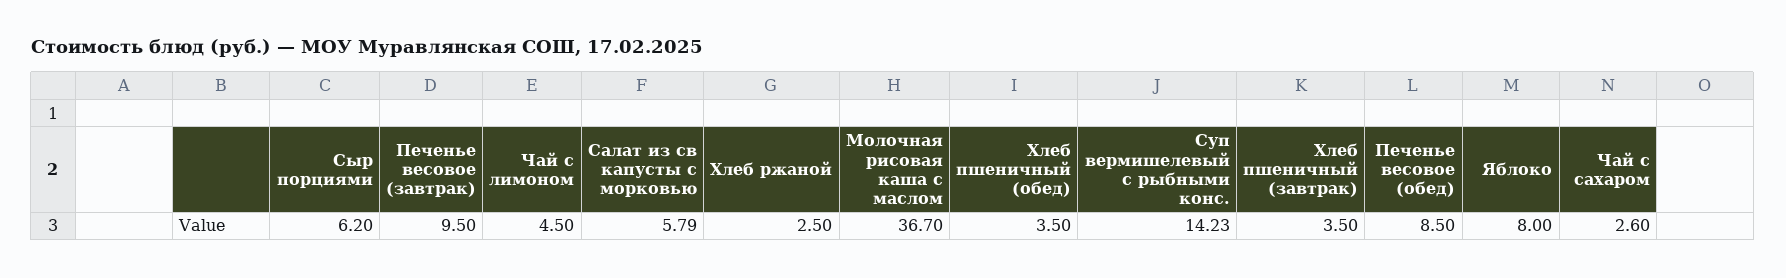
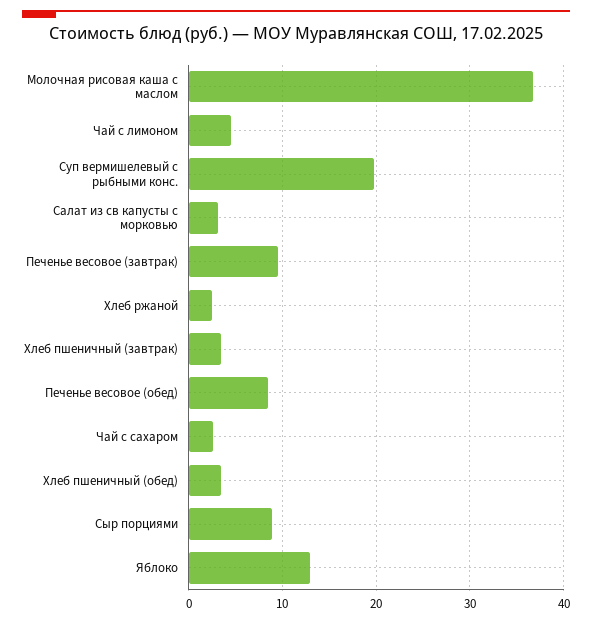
  {
-   "Сыр порциями": 6.2,
+   "Сыр порциями": 9,
    "Печенье весовое (завтрак)": 9.5,
    "Чай с лимоном": 4.5,
-   "Салат из св капусты с морковью": 5.79,
+   "Салат из св капусты с морковью": 3,
    "Хлеб ржаной": 2.5,
    "Молочная рисовая каша с маслом": 36.7,
    "Хлеб пшеничный (обед)": 3.5,
-   "Суп вермишелевый с рыбными конс.": 14.23,
+   "Суп вермишелевый с рыбными конс.": 20,
    "Хлеб пшеничный (завтрак)": 3.5,
    "Печенье весовое (обед)": 8.5,
-   "Яблоко": 8,
+   "Яблоко": 13,
    "Чай с сахаром": 2.6
  }

